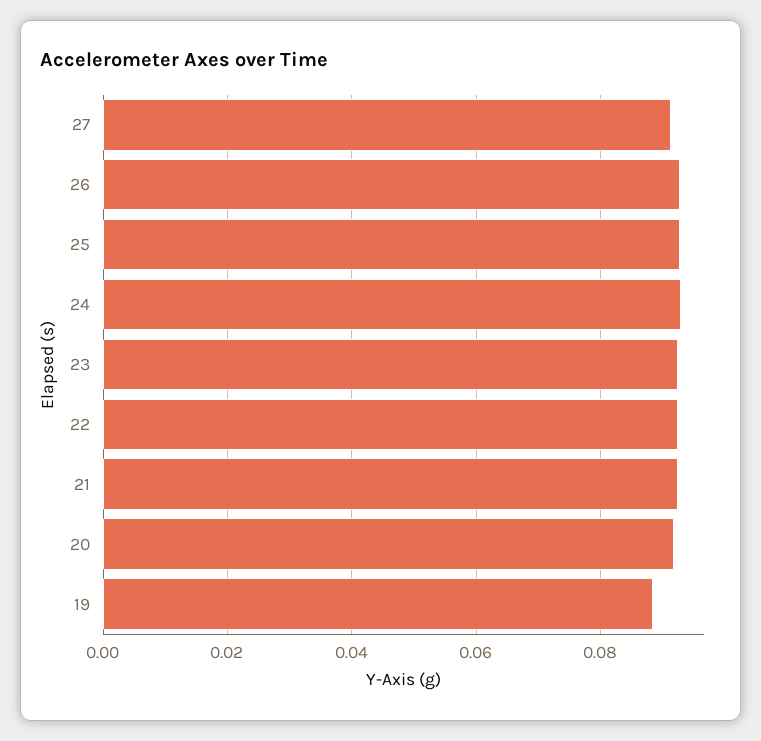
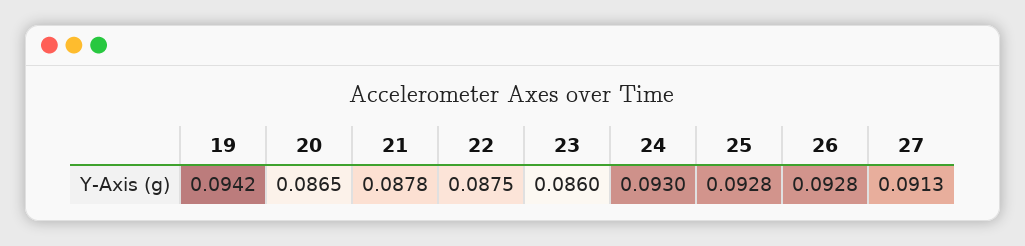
  {
    "27": 0.0913,
    "26": 0.0928,
    "25": 0.0928,
    "24": 0.093,
-   "23": 0.092,
+   "23": 0.086,
-   "22": 0.092,
+   "22": 0.0875,
-   "21": 0.092,
+   "21": 0.0878,
-   "20": 0.092,
+   "20": 0.0865,
-   "19": 0.088
+   "19": 0.0942
  }

